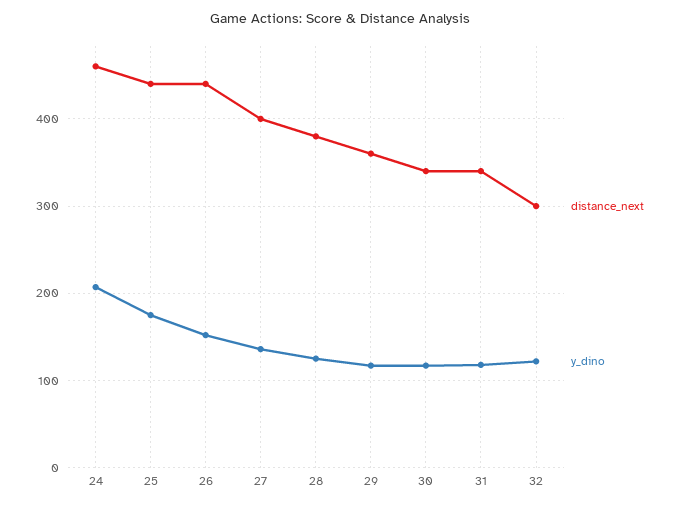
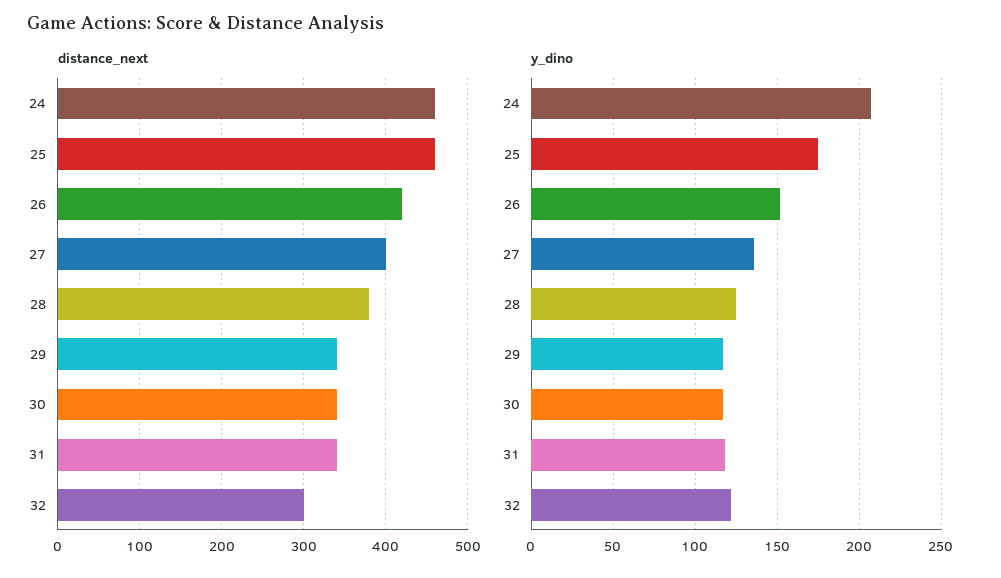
  {
    "distance_next": {
      "24": 460,
-     "25": 440,
+     "25": 460,
-     "26": 440,
+     "26": 420,
      "27": 400,
      "28": 380,
-     "29": 360,
+     "29": 340,
      "30": 340,
      "31": 340,
      "32": 300
    },
    "y_dino": {
      "24": 205,
      "25": 175,
      "26": 150,
      "27": 135,
      "28": 125,
      "29": 115,
      "30": 115,
      "31": 120,
      "32": 120
    }
  }

